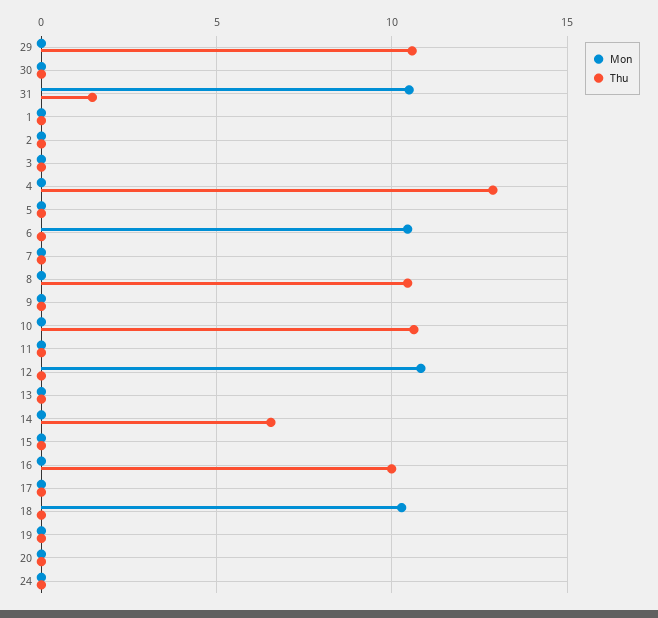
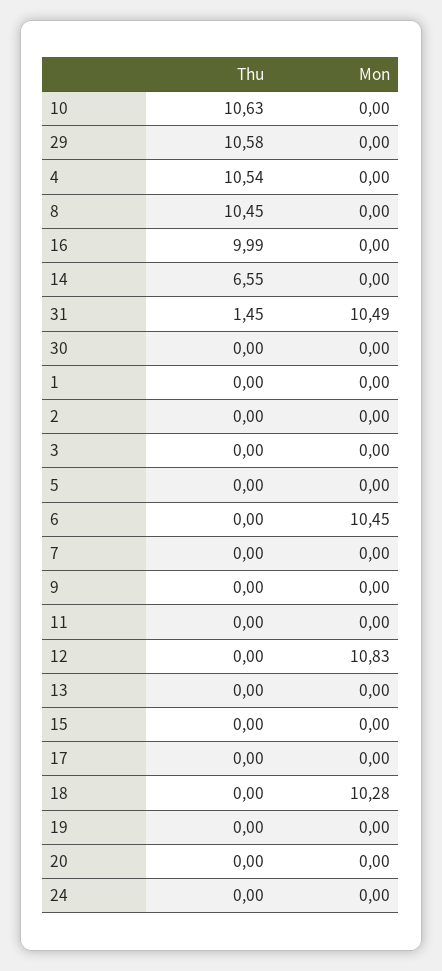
  {
    "Mon": {
      "29": 0,
      "30": 0,
      "31": 10.49,
      "1": 0,
      "2": 0,
      "3": 0,
      "4": 0,
      "5": 0,
      "6": 10.45,
      "7": 0,
      "8": 0,
      "9": 0,
      "10": 0,
      "11": 0,
      "12": 10.83,
      "13": 0,
      "14": 0,
      "15": 0,
      "16": 0,
      "17": 0,
      "18": 10.28,
      "19": 0,
      "20": 0,
      "24": 0
    },
    "Thu": {
      "29": 10.58,
      "30": 0,
      "31": 1.45,
      "1": 0,
      "2": 0,
      "3": 0,
-     "4": 13,
+     "4": 10.54,
      "5": 0,
      "6": 0,
      "7": 0,
      "8": 10.45,
      "9": 0,
      "10": 10.63,
      "11": 0,
      "12": 0,
      "13": 0,
      "14": 6.55,
      "15": 0,
      "16": 9.99,
      "17": 0,
      "18": 0,
      "19": 0,
      "20": 0,
      "24": 0
    }
  }

